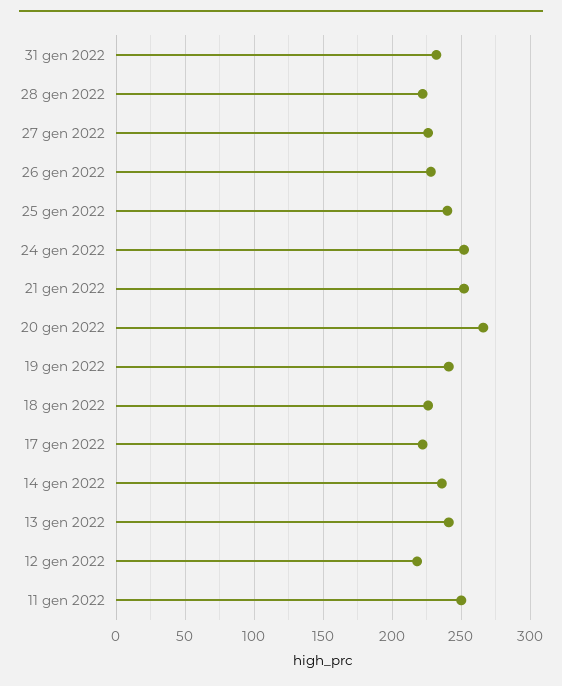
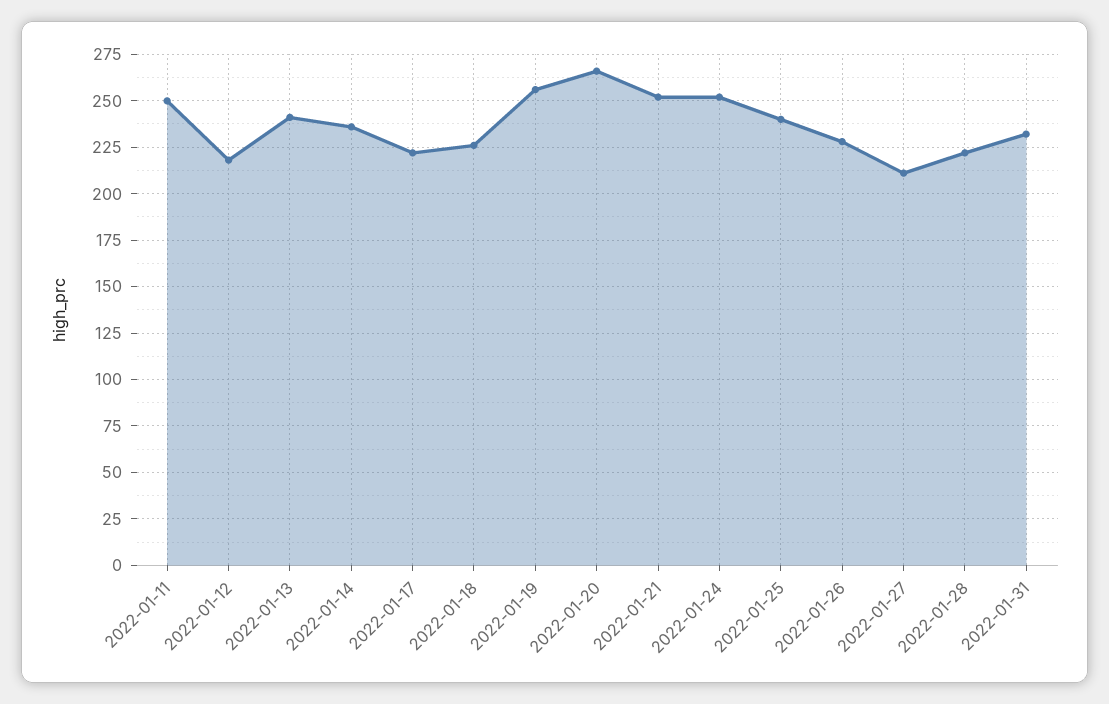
  {
    "31 gen 2022": 230,
    "28 gen 2022": 220,
-   "27 gen 2022": 225,
+   "27 gen 2022": 210,
    "26 gen 2022": 230,
    "25 gen 2022": 240,
    "24 gen 2022": 250,
    "21 gen 2022": 250,
    "20 gen 2022": 265,
-   "19 gen 2022": 240,
+   "19 gen 2022": 255,
    "18 gen 2022": 225,
    "17 gen 2022": 220,
    "14 gen 2022": 235,
    "13 gen 2022": 240,
    "12 gen 2022": 220,
    "11 gen 2022": 250
  }

